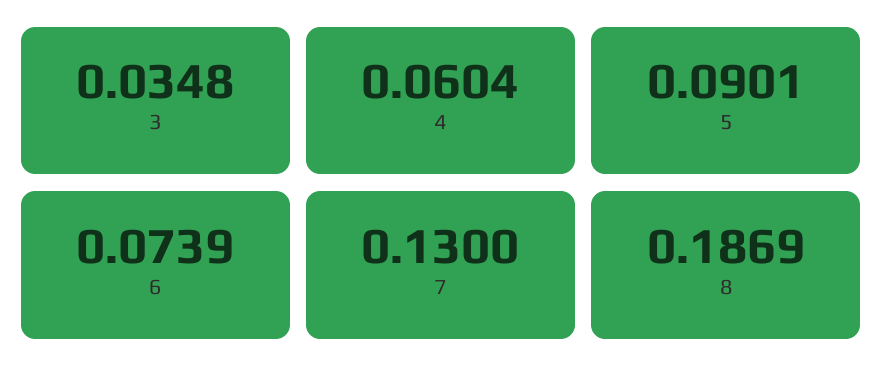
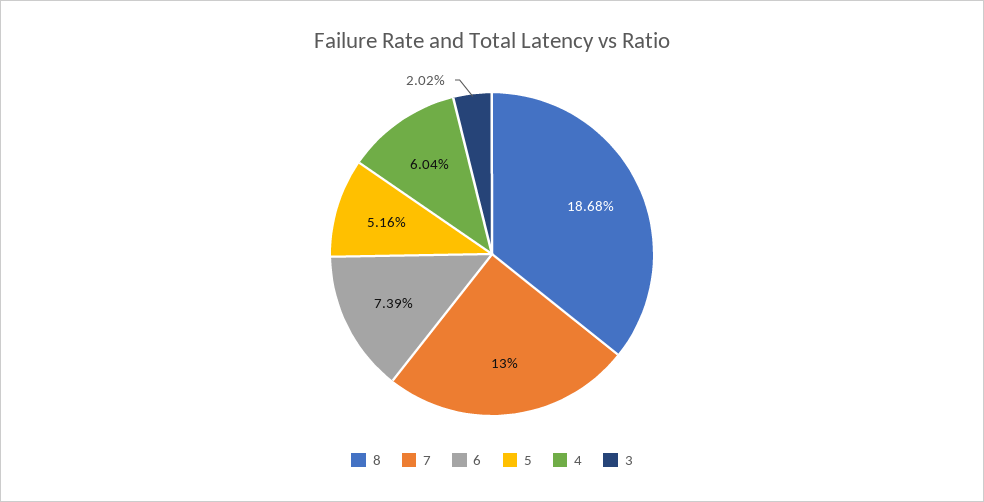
  {
-   "3": 0.0348,
+   "3": 0.0202,
    "4": 0.0604,
-   "5": 0.0901,
+   "5": 0.0516,
    "6": 0.0739,
    "7": 0.13,
-   "8": 0.1869
+   "8": 0.1868
  }

